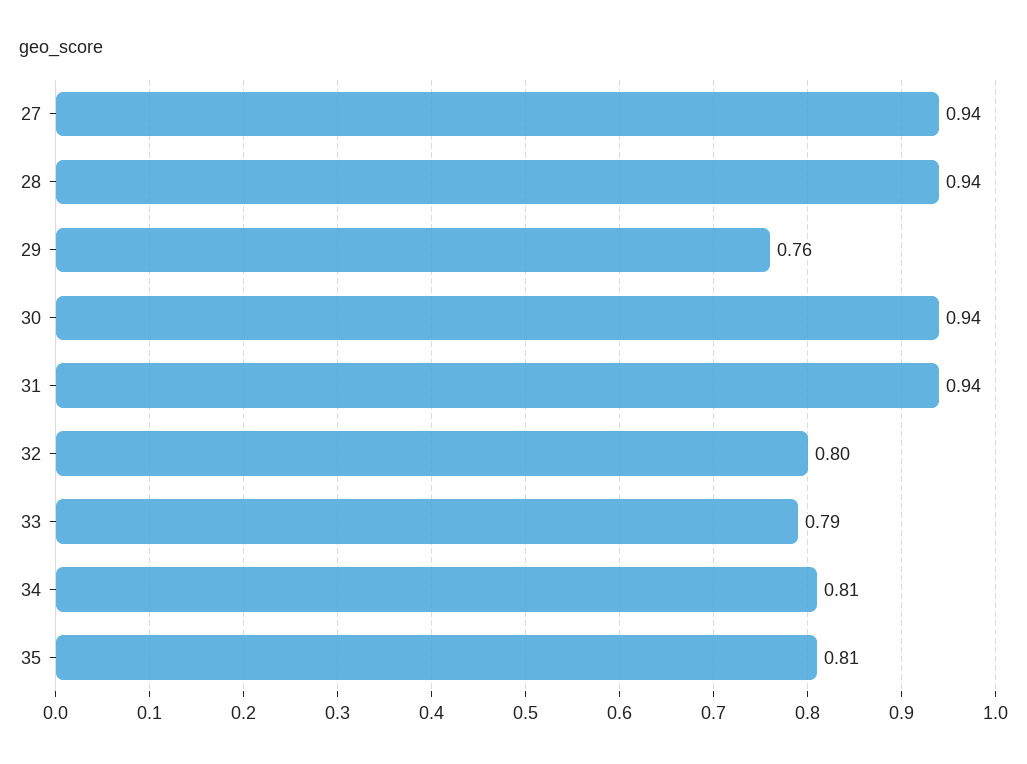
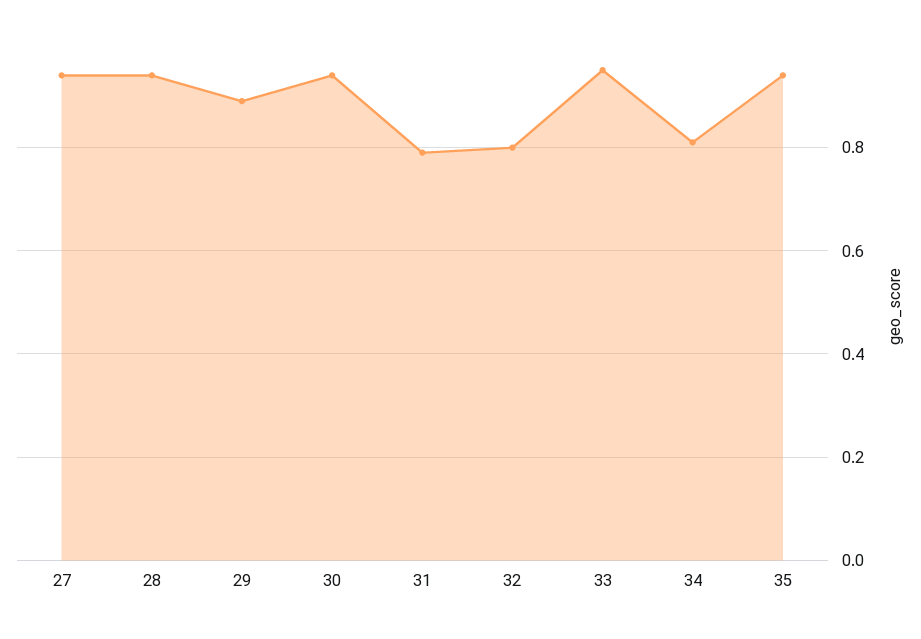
  {
    "27": 0.94,
    "28": 0.94,
-   "29": 0.76,
+   "29": 0.9,
    "30": 0.94,
-   "31": 0.94,
+   "31": 0.8,
    "32": 0.8,
-   "33": 0.79,
+   "33": 0.95,
    "34": 0.81,
-   "35": 0.81
+   "35": 0.95
  }

